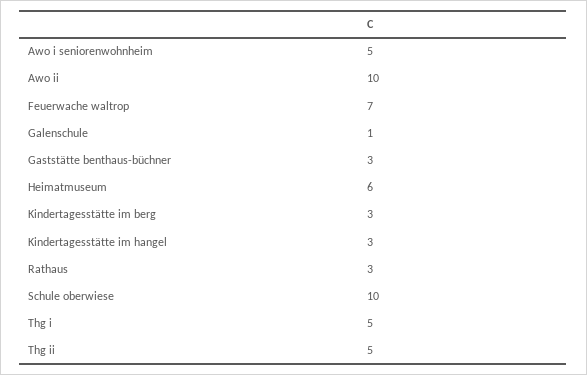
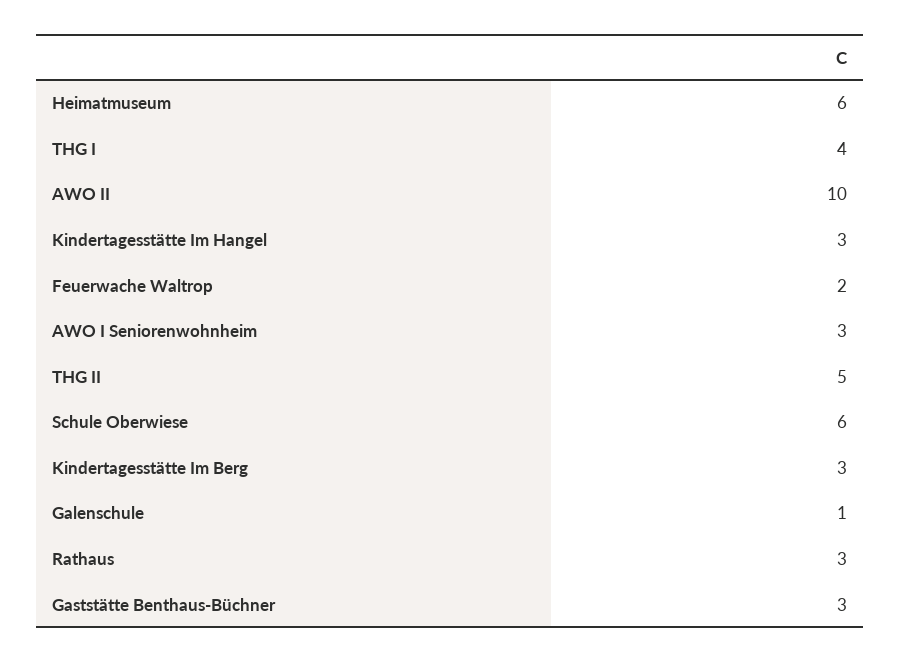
  {
-   "Awo i seniorenwohnheim": 5,
+   "Awo i seniorenwohnheim": 3,
    "Awo ii": 10,
-   "Feuerwache waltrop": 7,
+   "Feuerwache waltrop": 2,
    "Galenschule": 1,
    "Gaststätte benthaus-büchner": 3,
    "Heimatmuseum": 6,
    "Kindertagesstätte im berg": 3,
    "Kindertagesstätte im hangel": 3,
    "Rathaus": 3,
-   "Schule oberwiese": 10,
+   "Schule oberwiese": 6,
-   "Thg i": 5,
+   "Thg i": 4,
    "Thg ii": 5
  }

